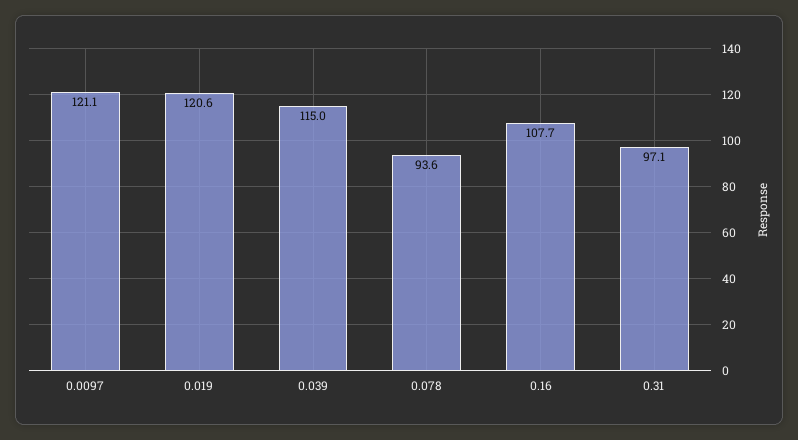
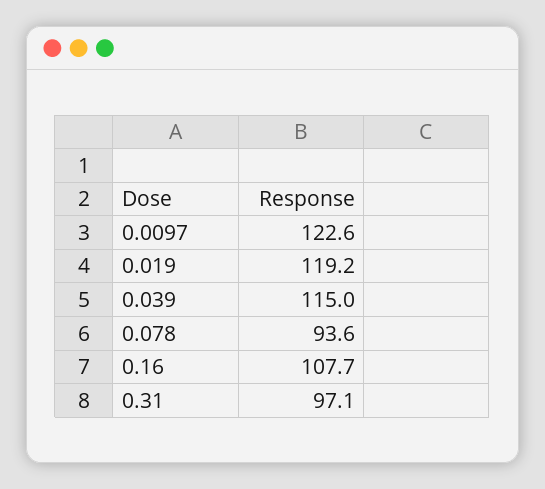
  {
-   "0.0097": 121.1,
+   "0.0097": 122.6,
-   "0.019": 120.6,
+   "0.019": 119.2,
    "0.039": 115,
    "0.078": 93.6,
    "0.16": 107.7,
    "0.31": 97.1
  }

